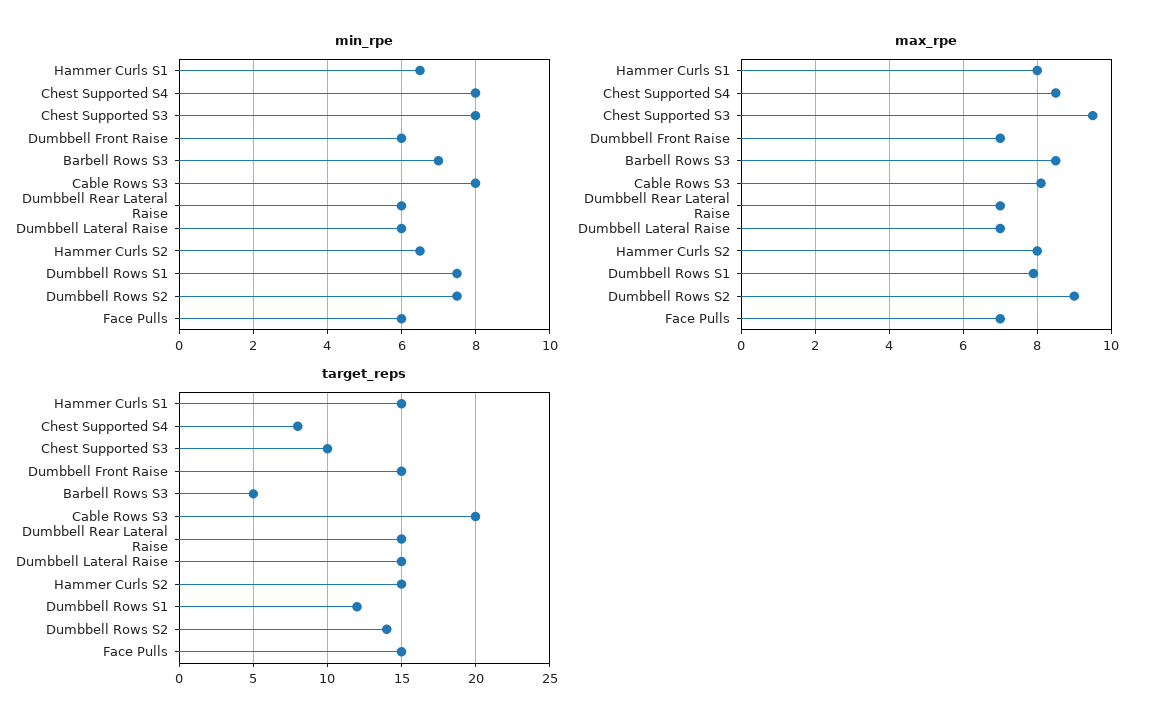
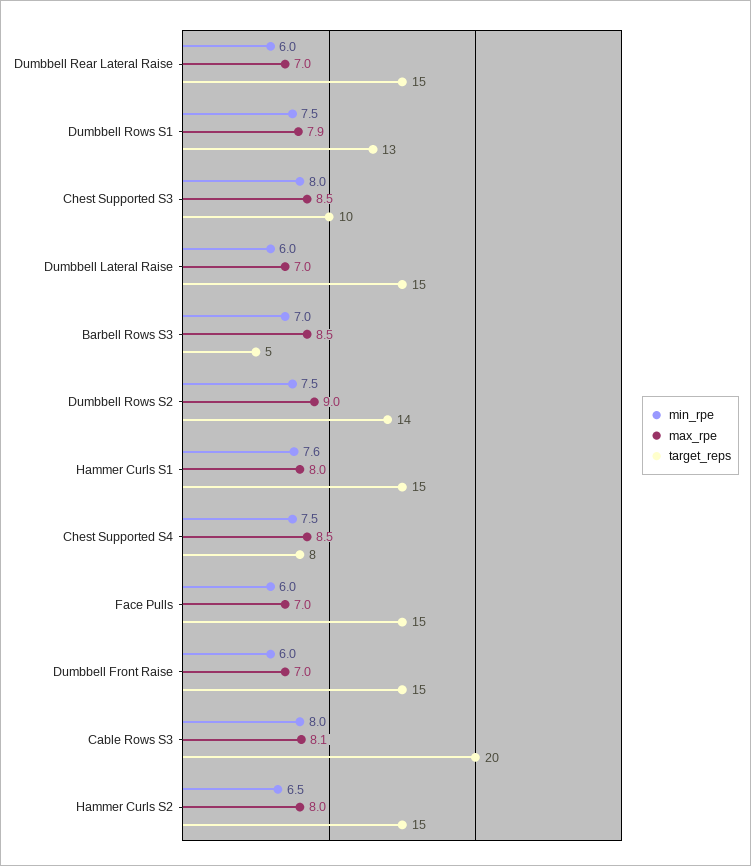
  {
    "min_rpe": {
-     "Hammer Curls S1": 6.5,
+     "Hammer Curls S1": 7.6,
-     "Chest Supported S4": 8,
+     "Chest Supported S4": 7.5,
      "Chest Supported S3": 8,
      "Dumbbell Front Raise": 6,
      "Barbell Rows S3": 7,
      "Cable Rows S3": 8,
      "Dumbbell Rear Lateral Raise": 6,
      "Dumbbell Lateral Raise": 6,
      "Hammer Curls S2": 6.5,
      "Dumbbell Rows S1": 7.5,
      "Dumbbell Rows S2": 7.5,
      "Face Pulls": 6
    },
    "max_rpe": {
      "Hammer Curls S1": 8,
      "Chest Supported S4": 8.5,
-     "Chest Supported S3": 9.5,
+     "Chest Supported S3": 8.5,
      "Dumbbell Front Raise": 7,
      "Barbell Rows S3": 8.5,
      "Cable Rows S3": 8.1,
      "Dumbbell Rear Lateral Raise": 7,
      "Dumbbell Lateral Raise": 7,
      "Hammer Curls S2": 8,
      "Dumbbell Rows S1": 7.9,
      "Dumbbell Rows S2": 9,
      "Face Pulls": 7
    },
    "target_reps": {
      "Hammer Curls S1": 15,
      "Chest Supported S4": 8,
      "Chest Supported S3": 10,
      "Dumbbell Front Raise": 15,
      "Barbell Rows S3": 5,
      "Cable Rows S3": 20,
      "Dumbbell Rear Lateral Raise": 15,
      "Dumbbell Lateral Raise": 15,
      "Hammer Curls S2": 15,
-     "Dumbbell Rows S1": 12,
+     "Dumbbell Rows S1": 13,
      "Dumbbell Rows S2": 14,
      "Face Pulls": 15
    }
  }

